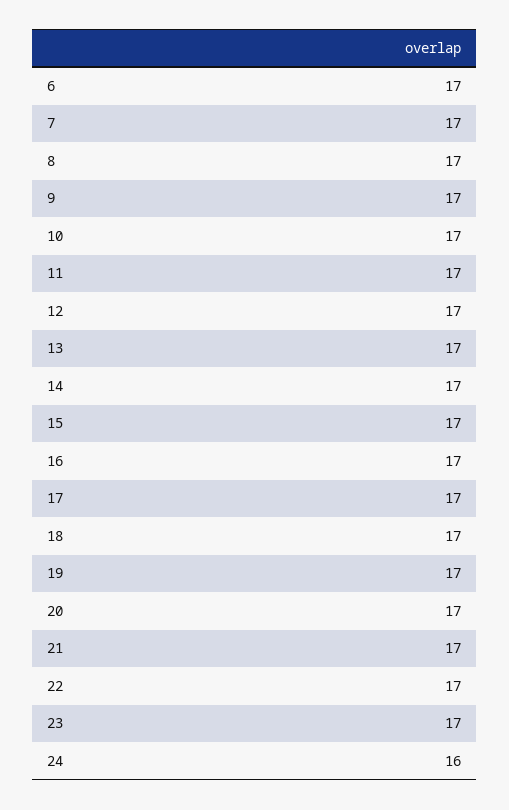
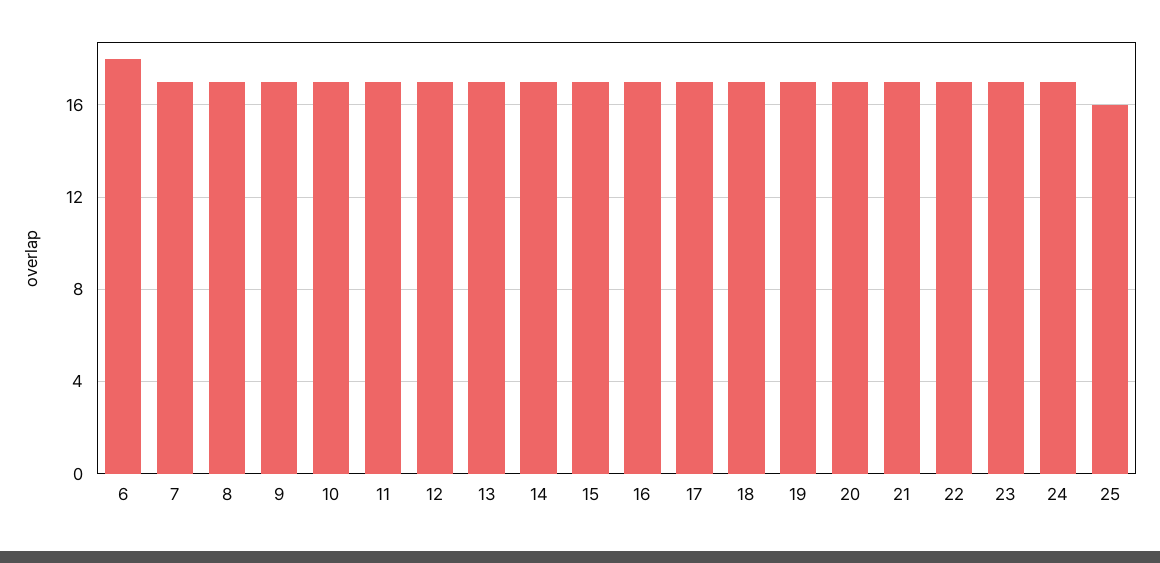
  {
-   "6": 17,
+   "6": 18,
    "7": 17,
    "8": 17,
    "9": 17,
    "10": 17,
    "11": 17,
    "12": 17,
    "13": 17,
    "14": 17,
    "15": 17,
    "16": 17,
    "17": 17,
    "18": 17,
    "19": 17,
    "20": 17,
    "21": 17,
    "22": 17,
    "23": 17,
-   "24": 16
+   "24": 17,
+   "25": 16
  }

